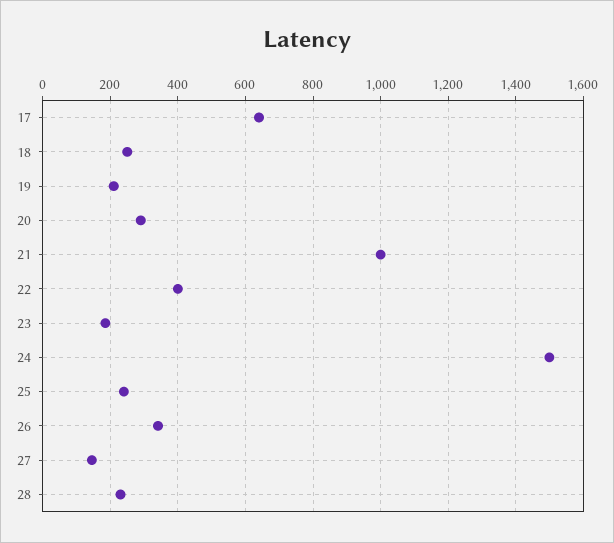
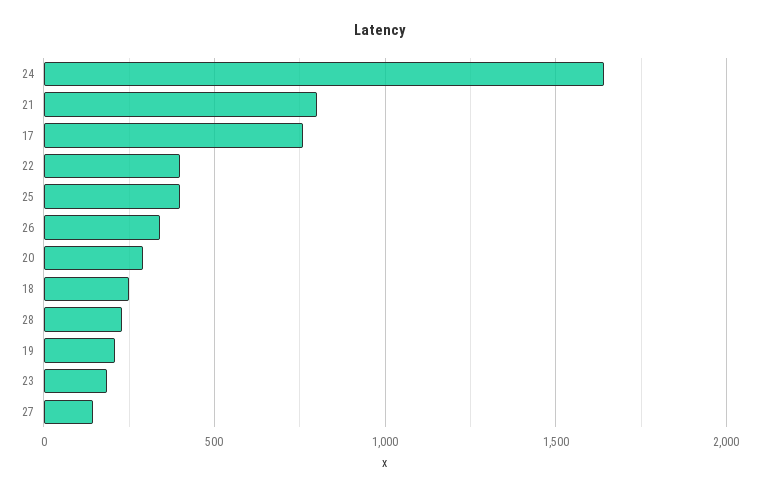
  {
-   "17": 640,
+   "17": 750,
    "18": 260,
    "19": 220,
    "20": 300,
-   "21": 1000,
+   "21": 800,
    "22": 400,
    "23": 180,
-   "24": 1500,
+   "24": 1650,
-   "25": 240,
+   "25": 400,
    "26": 340,
    "27": 140,
    "28": 240
  }

